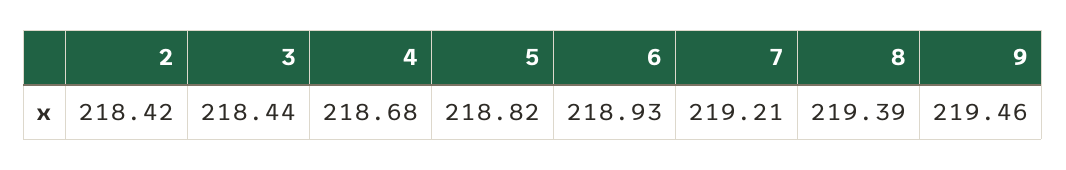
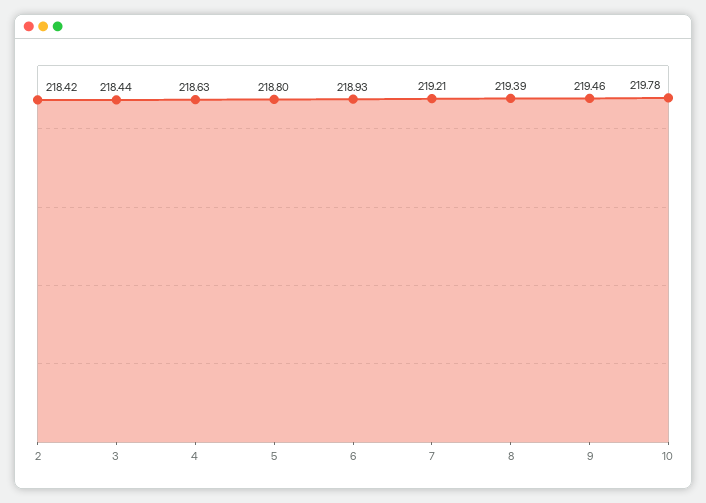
  {
    "2": 218.42,
    "3": 218.44,
-   "4": 218.68,
+   "4": 218.63,
-   "5": 218.82,
+   "5": 218.8,
    "6": 218.93,
    "7": 219.21,
    "8": 219.39,
-   "9": 219.46
+   "9": 219.46,
+   "10": 219.78
  }

